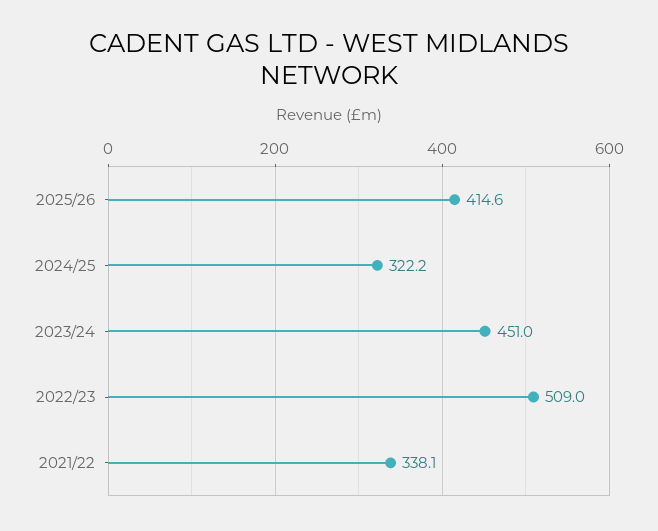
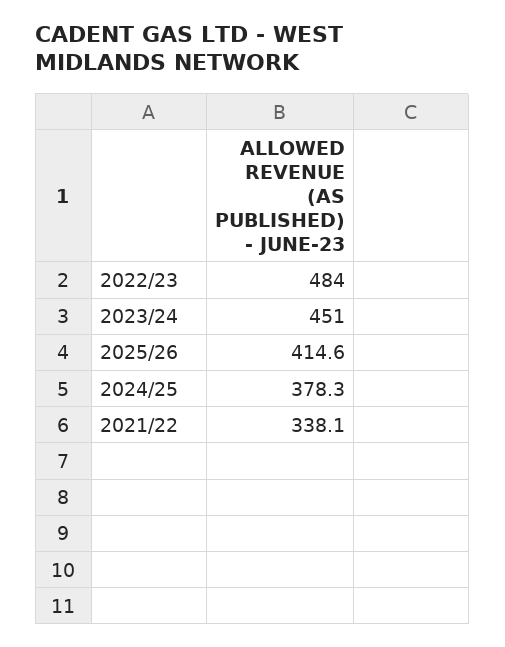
  {
    "2025/26": 414.6,
-   "2024/25": 322.2,
+   "2024/25": 378.3,
    "2023/24": 451,
-   "2022/23": 509,
+   "2022/23": 484,
    "2021/22": 338.1
  }

